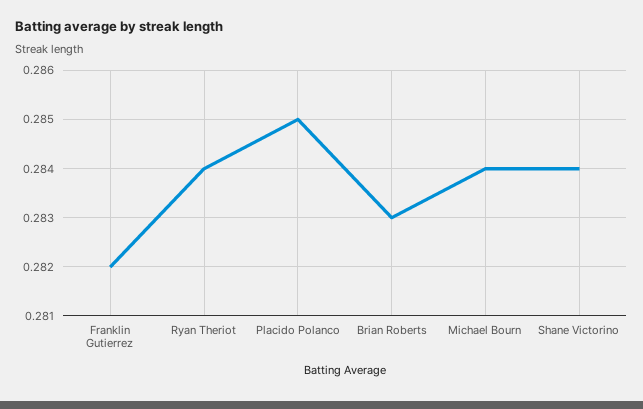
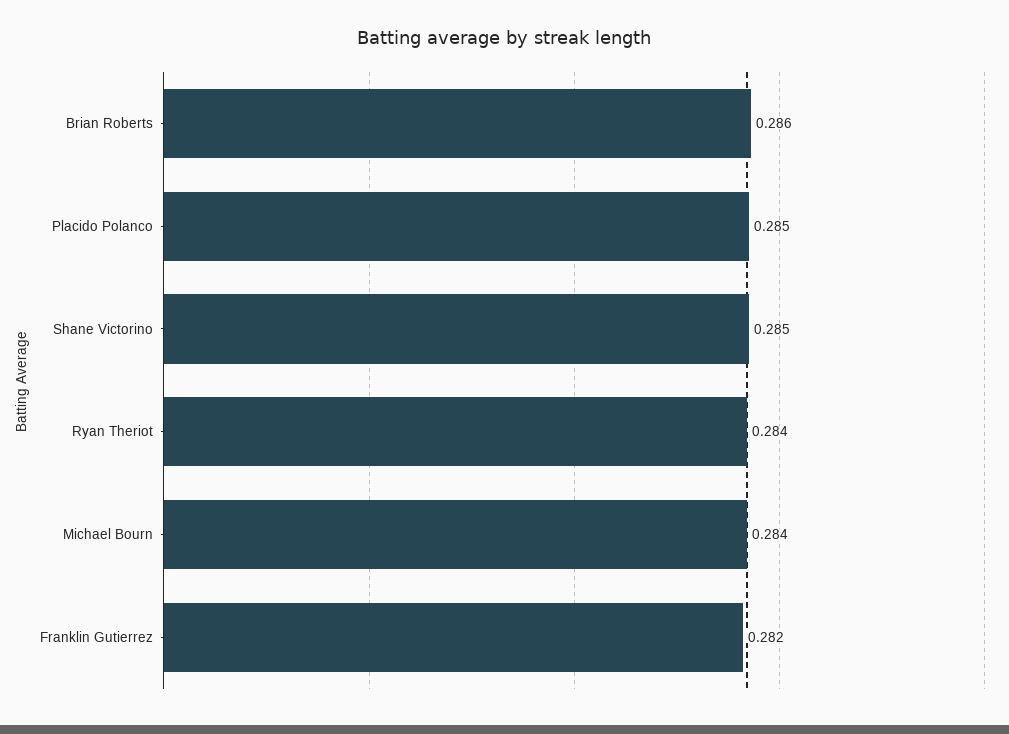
  {
    "Franklin Gutierrez": 0.282,
    "Ryan Theriot": 0.284,
    "Placido Polanco": 0.285,
-   "Brian Roberts": 0.283,
+   "Brian Roberts": 0.286,
    "Michael Bourn": 0.284,
-   "Shane Victorino": 0.284
+   "Shane Victorino": 0.285
  }

